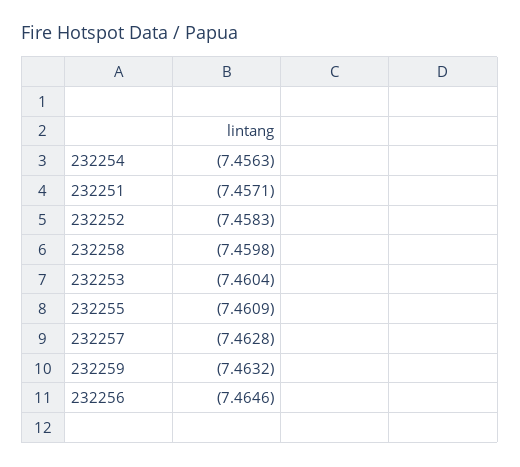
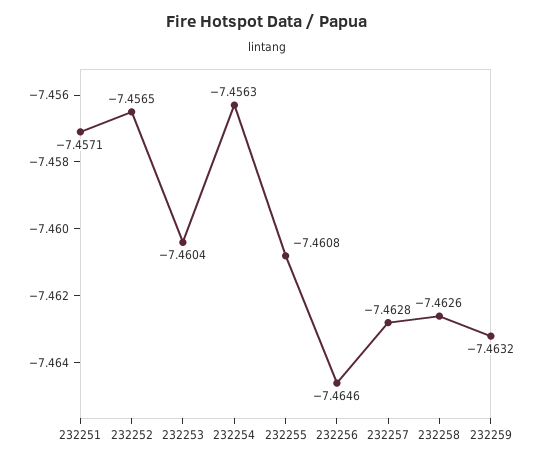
  {
    "232254": -7.4563,
    "232251": -7.4571,
-   "232252": -7.4583,
+   "232252": -7.4565,
-   "232258": -7.4598,
+   "232258": -7.4626,
    "232253": -7.4604,
-   "232255": -7.4609,
+   "232255": -7.4608,
    "232257": -7.4628,
    "232259": -7.4632,
    "232256": -7.4646
  }

